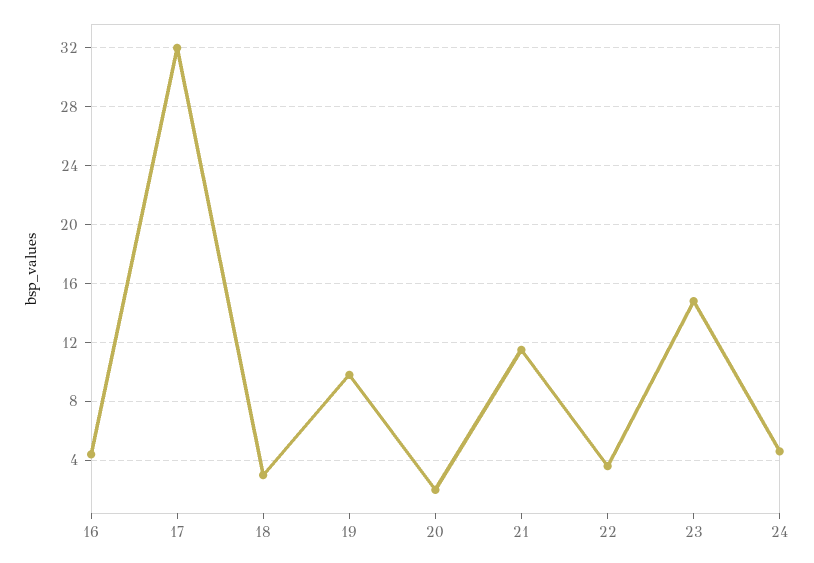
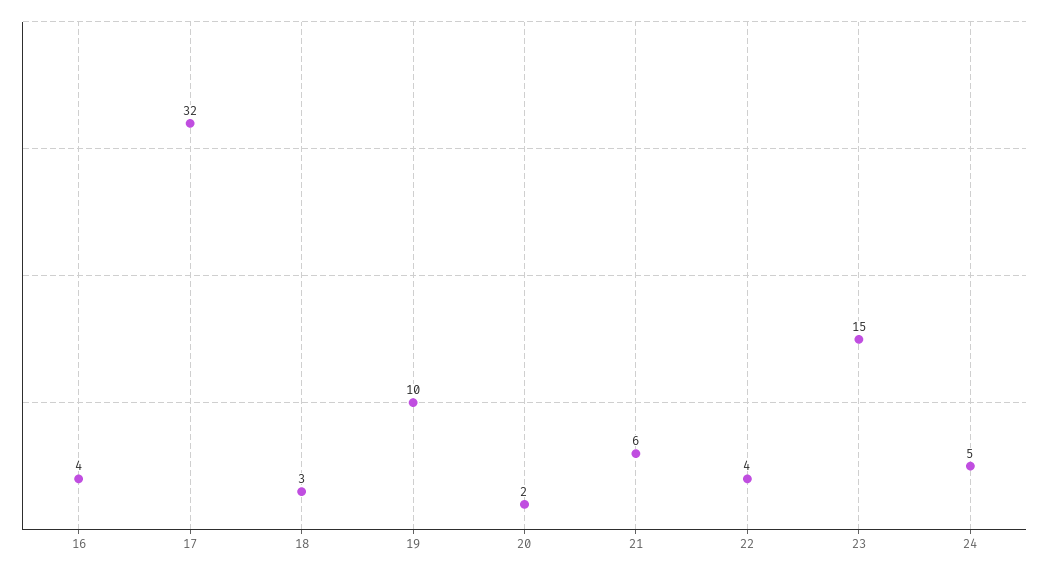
  {
    "16": 4,
    "17": 32,
    "18": 3,
    "19": 10,
    "20": 2,
-   "21": 11.5,
+   "21": 6,
    "22": 4,
    "23": 15,
    "24": 5
  }

